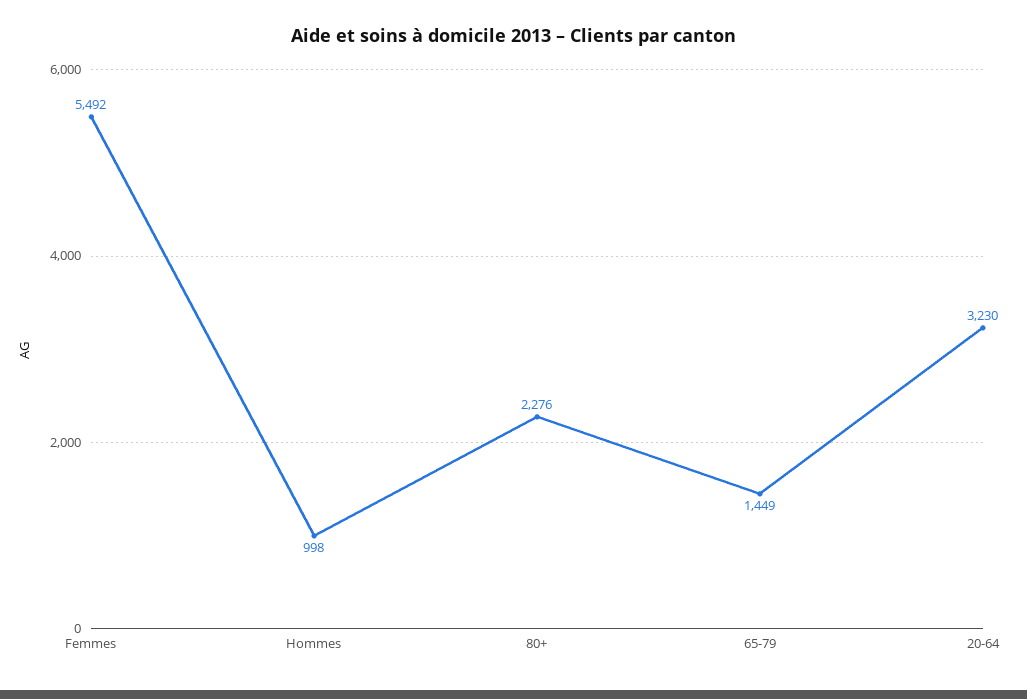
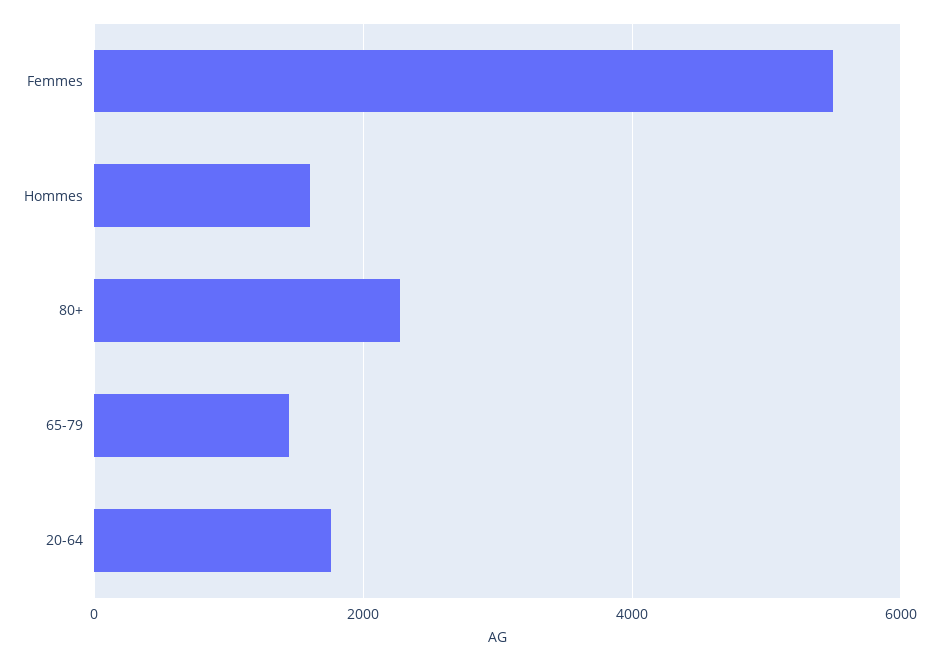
  {
    "Femmes": 5492,
-   "Hommes": 998,
+   "Hommes": 1600,
    "80+": 2276,
    "65-79": 1449,
-   "20-64": 3230
+   "20-64": 1800
  }

